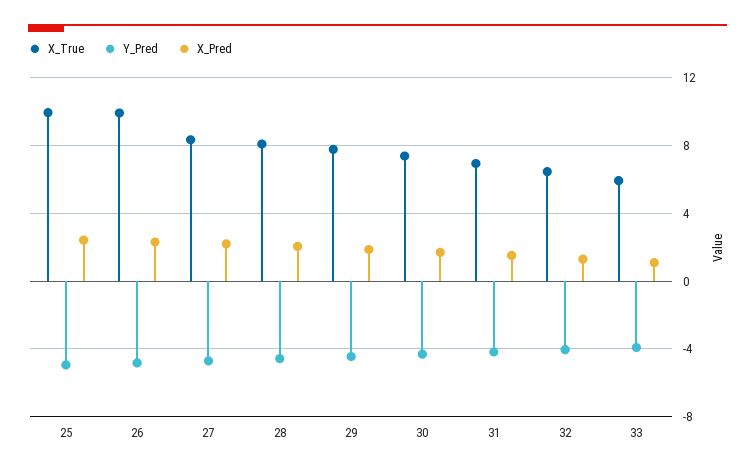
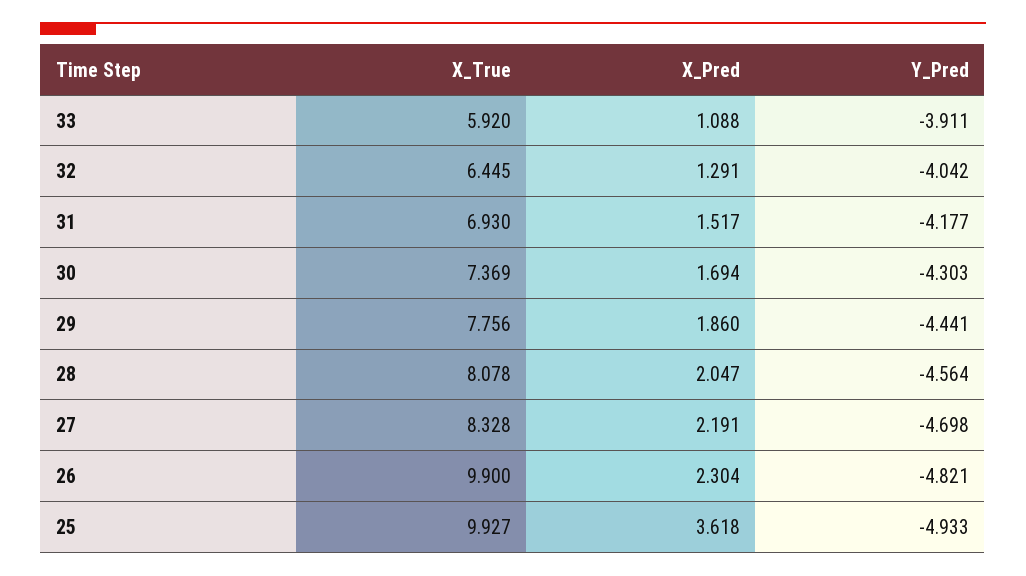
  {
    "X_True": {
      "25": 9.927,
      "26": 9.9,
      "27": 8.328,
      "28": 8.078,
      "29": 7.756,
      "30": 7.369,
      "31": 6.93,
      "32": 6.445,
      "33": 5.92
    },
    "Y_Pred": {
      "25": -4.933,
      "26": -4.821,
      "27": -4.698,
      "28": -4.564,
      "29": -4.441,
      "30": -4.303,
      "31": -4.177,
      "32": -4.042,
      "33": -3.911
    },
    "X_Pred": {
-     "25": 2.5,
+     "25": 3.618,
      "26": 2.304,
      "27": 2.191,
      "28": 2.047,
      "29": 1.86,
      "30": 1.694,
      "31": 1.517,
      "32": 1.291,
      "33": 1.088
    }
  }

